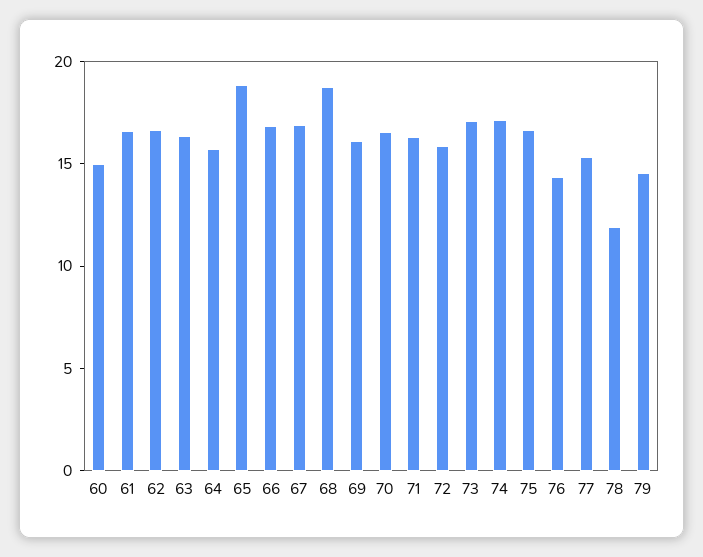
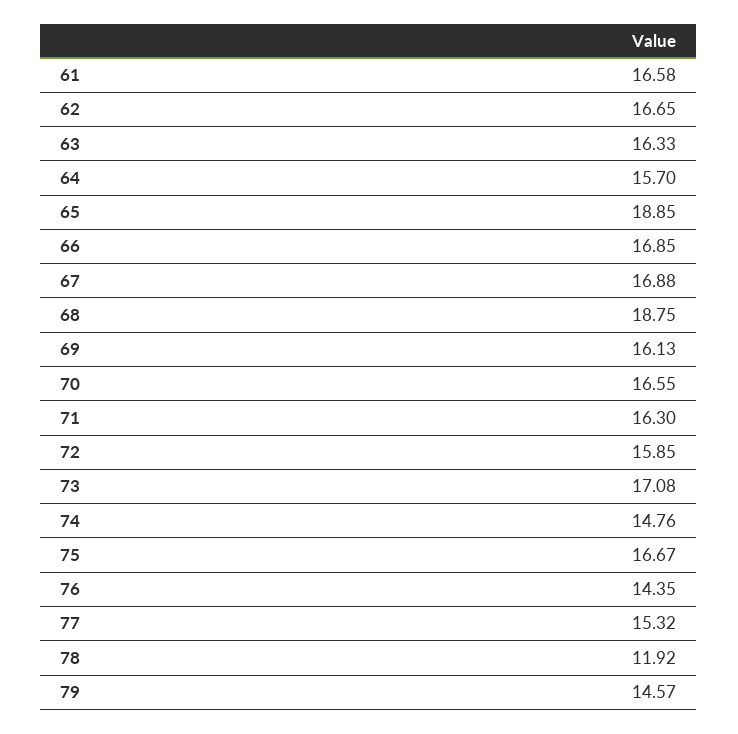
  {
-   "60": 15,
    "61": 16.58,
    "62": 16.65,
    "63": 16.33,
    "64": 15.7,
    "65": 18.85,
    "66": 16.85,
    "67": 16.88,
    "68": 18.75,
    "69": 16.13,
    "70": 16.55,
    "71": 16.3,
    "72": 15.85,
    "73": 17.08,
-   "74": 17,
+   "74": 14.76,
    "75": 16.67,
    "76": 14.35,
    "77": 15.32,
    "78": 11.92,
    "79": 14.57
  }

